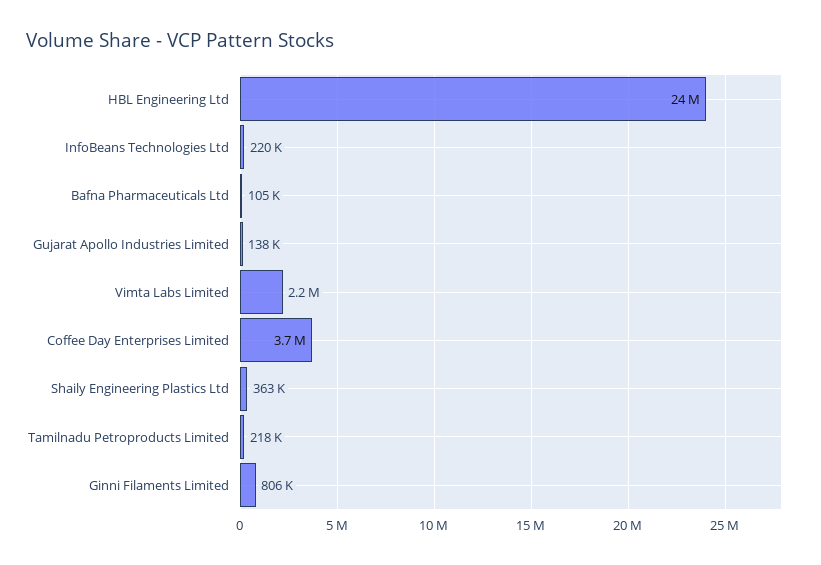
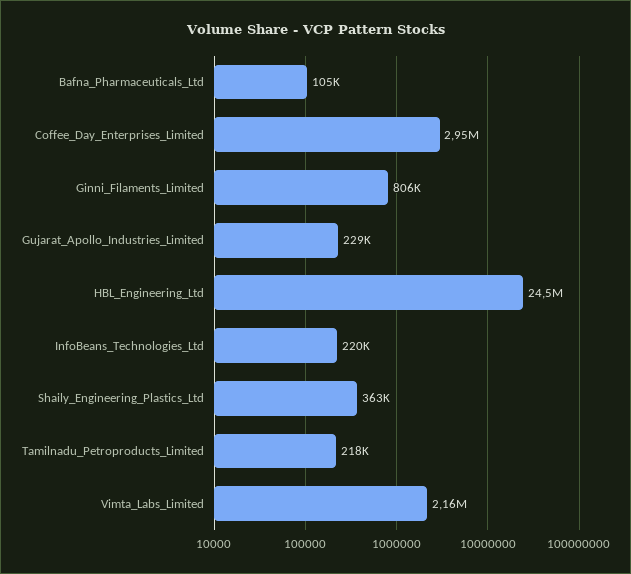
  {
    "HBL Engineering Ltd": 24500000,
    "InfoBeans Technologies Ltd": 220000,
    "Bafna Pharmaceuticals Ltd": 105000,
-   "Gujarat Apollo Industries Limited": 138000,
+   "Gujarat Apollo Industries Limited": 229000,
    "Vimta Labs Limited": 2160000,
-   "Coffee Day Enterprises Limited": 3700000,
+   "Coffee Day Enterprises Limited": 2950000,
    "Shaily Engineering Plastics Ltd": 363000,
    "Tamilnadu Petroproducts Limited": 218000,
    "Ginni Filaments Limited": 806000
  }

